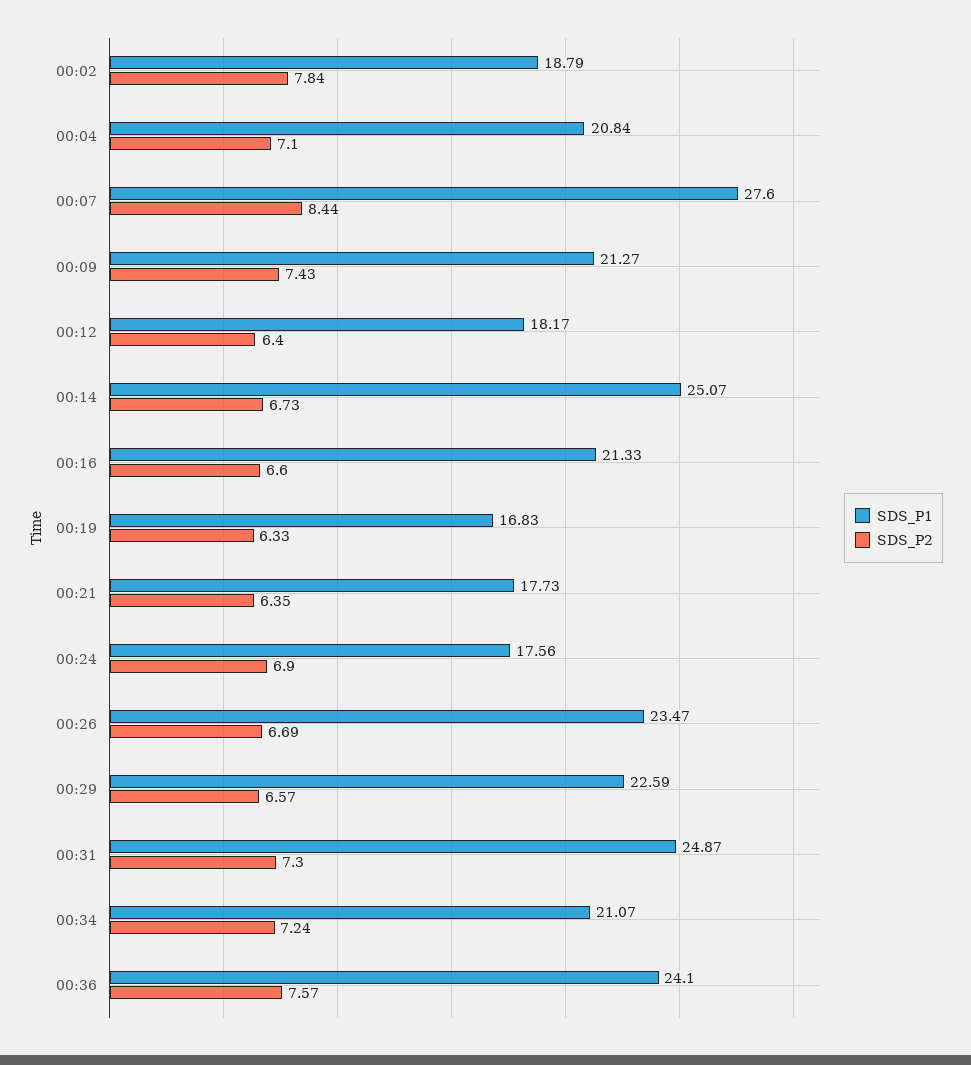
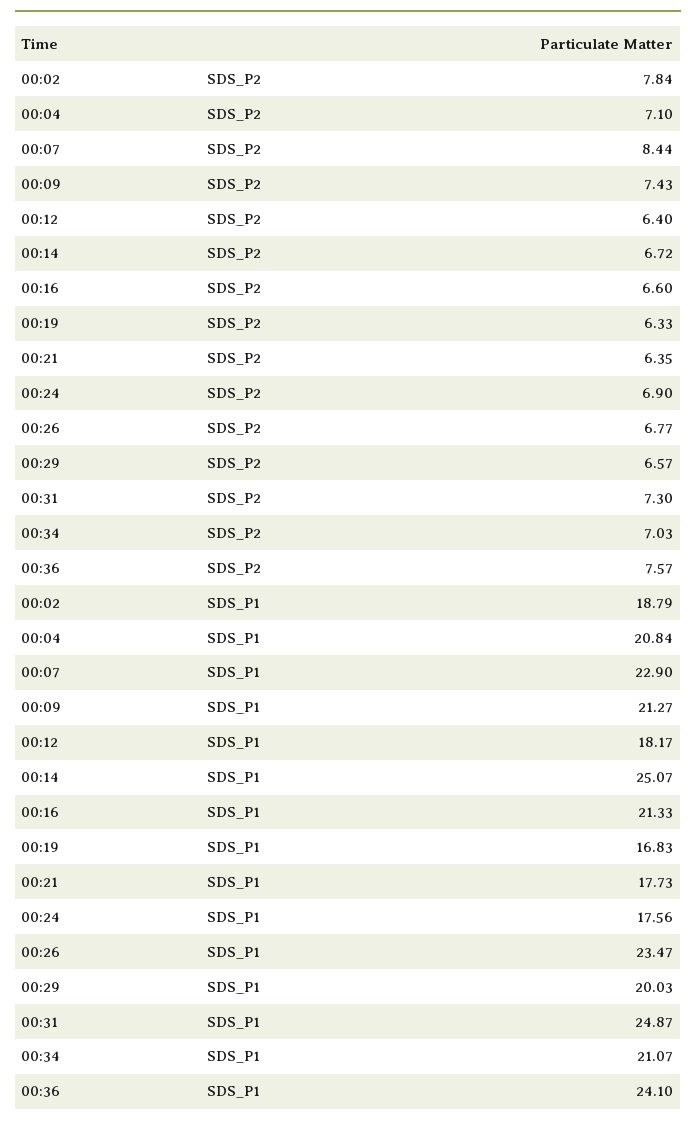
  {
    "SDS_P1": {
      "00:02": 18.79,
      "00:04": 20.84,
-     "00:07": 27.6,
+     "00:07": 22.9,
      "00:09": 21.27,
      "00:12": 18.17,
      "00:14": 25.07,
      "00:16": 21.33,
      "00:19": 16.83,
      "00:21": 17.73,
      "00:24": 17.56,
      "00:26": 23.47,
-     "00:29": 22.59,
+     "00:29": 20.03,
      "00:31": 24.87,
      "00:34": 21.07,
      "00:36": 24.1
    },
    "SDS_P2": {
      "00:02": 7.84,
      "00:04": 7.1,
      "00:07": 8.44,
      "00:09": 7.43,
      "00:12": 6.4,
-     "00:14": 6.73,
+     "00:14": 6.72,
      "00:16": 6.6,
      "00:19": 6.33,
      "00:21": 6.35,
      "00:24": 6.9,
-     "00:26": 6.69,
+     "00:26": 6.77,
      "00:29": 6.57,
      "00:31": 7.3,
-     "00:34": 7.24,
+     "00:34": 7.03,
      "00:36": 7.57
    }
  }

